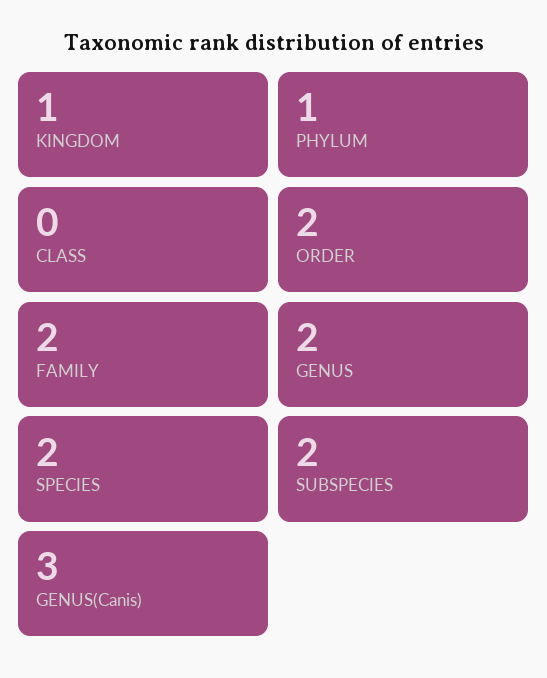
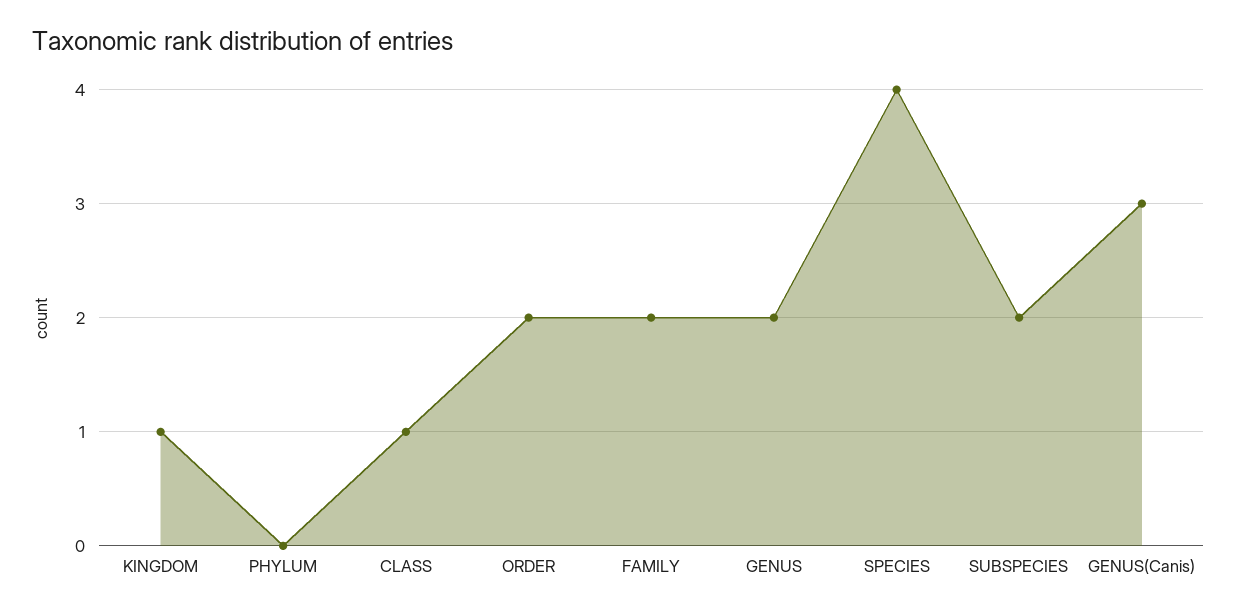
  {
    "KINGDOM": 1,
-   "PHYLUM": 1,
+   "PHYLUM": 0,
-   "CLASS": 0,
+   "CLASS": 1,
    "ORDER": 2,
    "FAMILY": 2,
    "GENUS": 2,
-   "SPECIES": 2,
+   "SPECIES": 4,
    "SUBSPECIES": 2,
    "GENUS(Canis)": 3
  }

